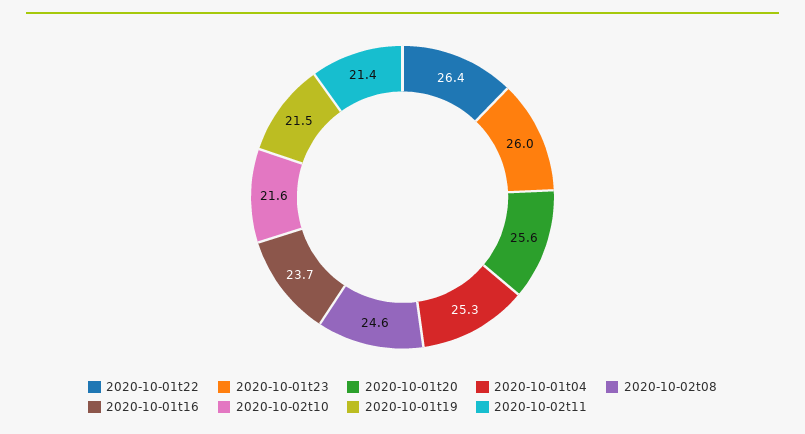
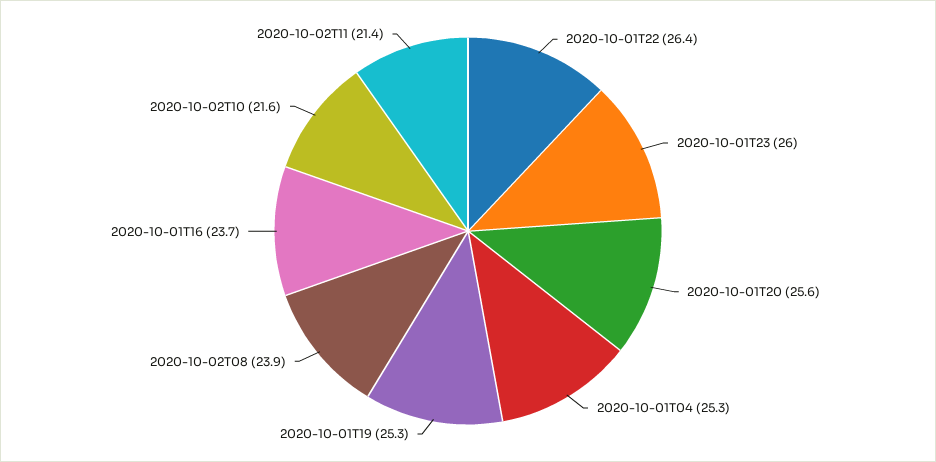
  {
    "2020-10-01t22": 26.4,
    "2020-10-01t23": 26,
    "2020-10-01t20": 25.6,
    "2020-10-01t04": 25.3,
-   "2020-10-02t08": 24.6,
+   "2020-10-02t08": 23.9,
    "2020-10-01t16": 23.7,
    "2020-10-02t10": 21.6,
-   "2020-10-01t19": 21.5,
+   "2020-10-01t19": 25.3,
    "2020-10-02t11": 21.4
  }

